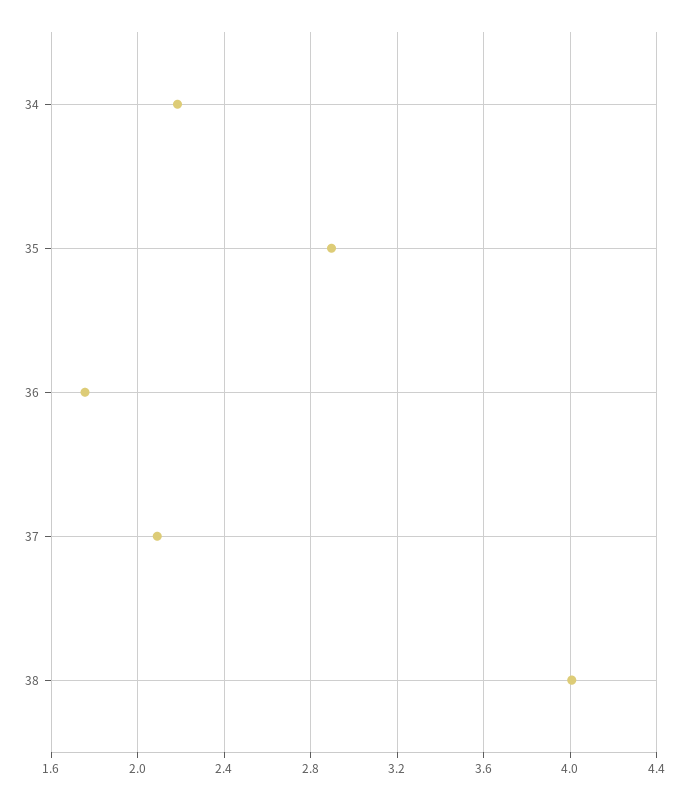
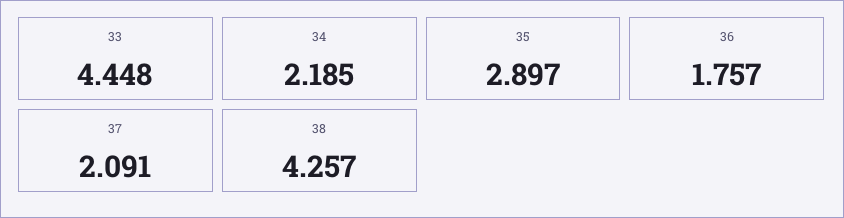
  {
    "34": 2.185,
    "35": 2.897,
    "36": 1.757,
    "37": 2.091,
-   "38": 4
+   "38": 4.257,
+   "33": 4.448
  }

